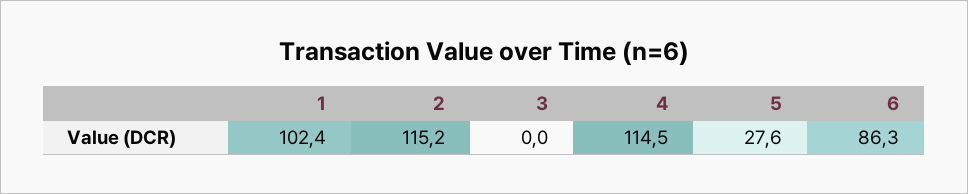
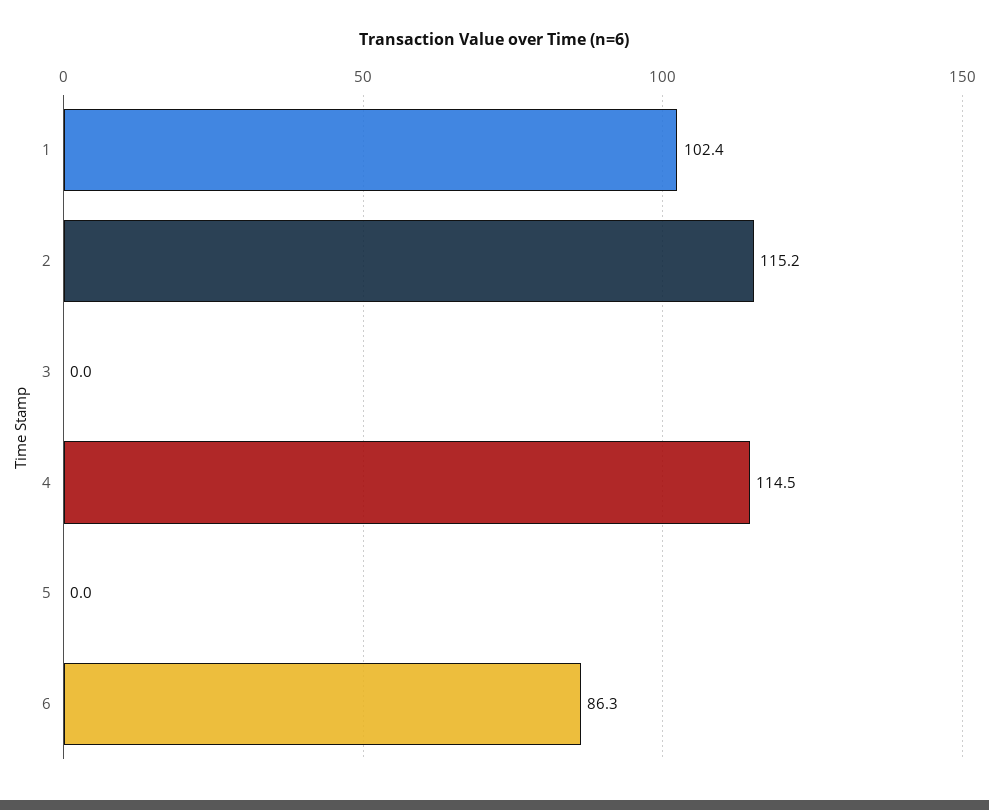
  {
    "1": 102.4,
    "2": 115.2,
    "3": 0,
    "4": 114.5,
-   "5": 27.6,
+   "5": 0,
    "6": 86.3
  }

